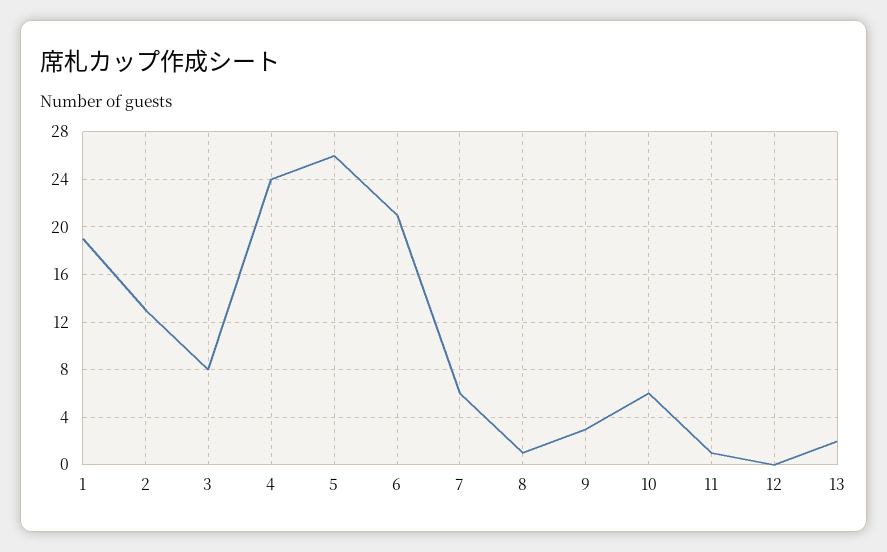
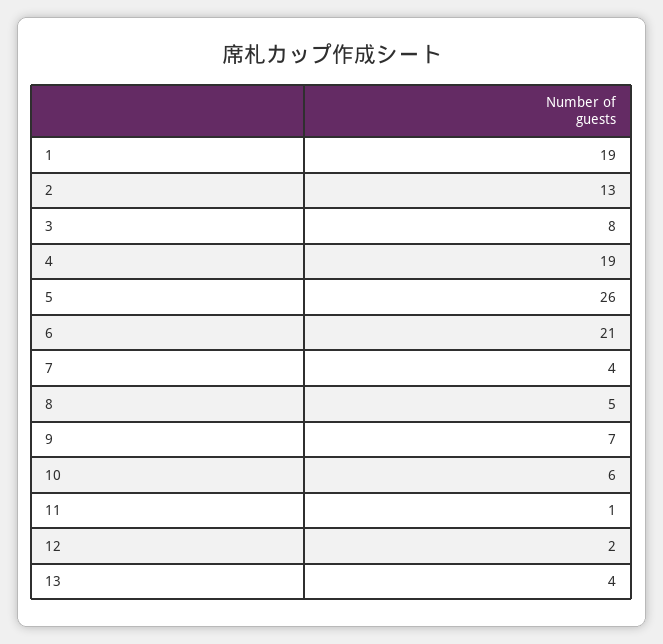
  {
    "1": 19,
    "2": 13,
    "3": 8,
-   "4": 24,
+   "4": 19,
    "5": 26,
    "6": 21,
-   "7": 6,
+   "7": 4,
-   "8": 1,
+   "8": 5,
-   "9": 3,
+   "9": 7,
    "10": 6,
    "11": 1,
-   "12": 0,
+   "12": 2,
-   "13": 2
+   "13": 4
  }

